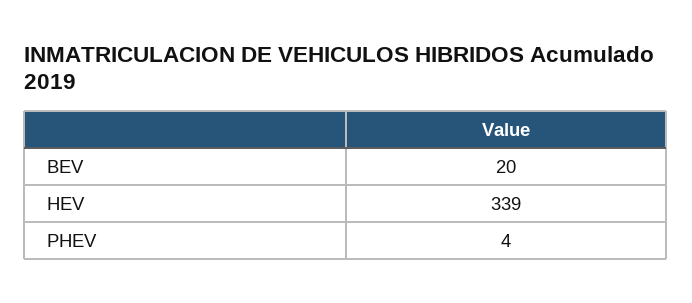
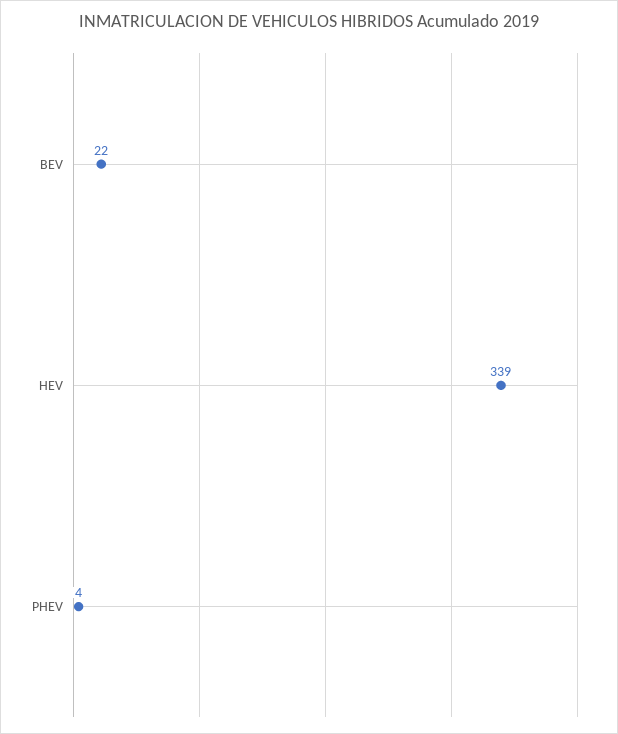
  {
-   "BEV": 20,
+   "BEV": 22,
    "HEV": 339,
    "PHEV": 4
  }

